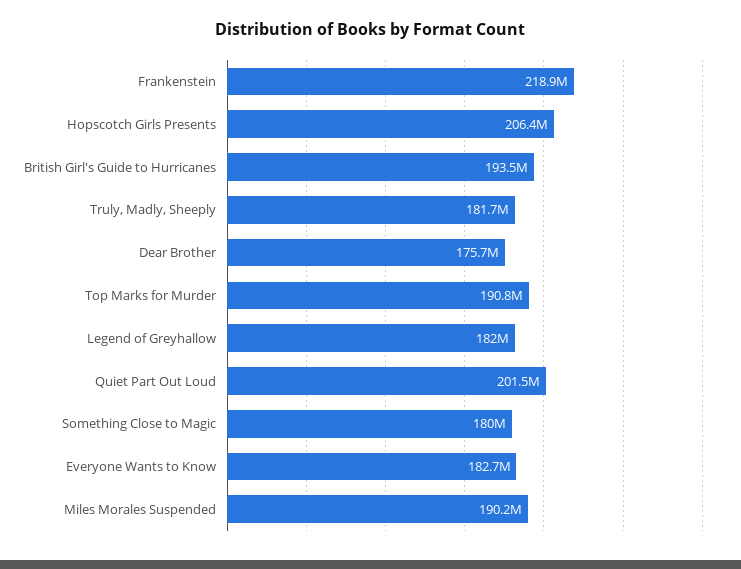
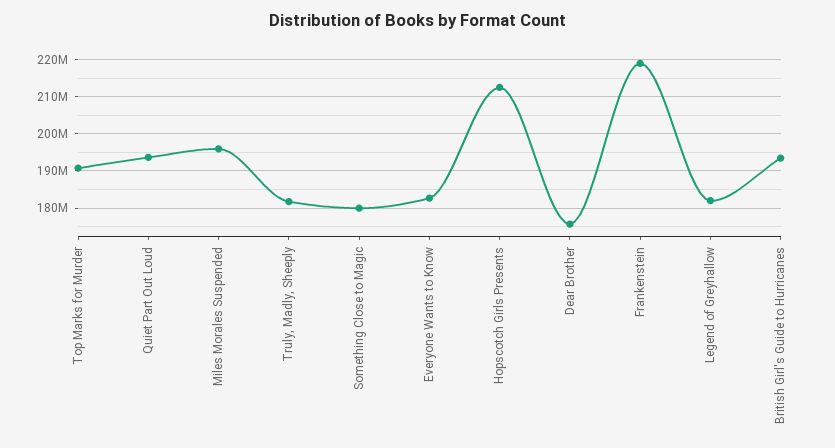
  {
    "Frankenstein": 218900000,
-   "Hopscotch Girls Presents": 206400000,
+   "Hopscotch Girls Presents": 212000000,
    "British Girl's Guide to Hurricanes": 193500000,
    "Truly, Madly, Sheeply": 181700000,
    "Dear Brother": 175700000,
    "Top Marks for Murder": 190800000,
    "Legend of Greyhallow": 182000000,
-   "Quiet Part Out Loud": 201500000,
+   "Quiet Part Out Loud": 194000000,
    "Something Close to Magic": 180000000,
    "Everyone Wants to Know": 182700000,
-   "Miles Morales Suspended": 190200000
+   "Miles Morales Suspended": 196000000
  }

